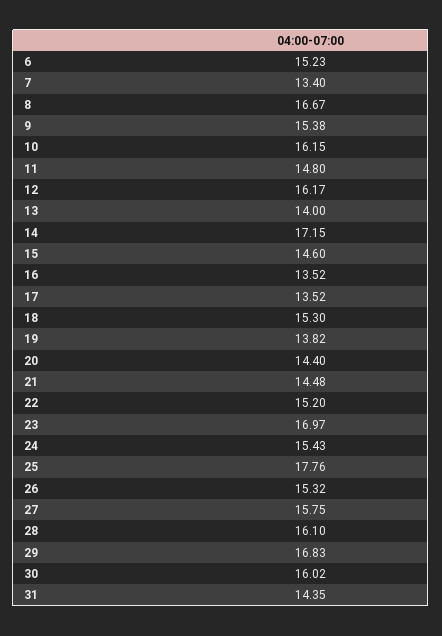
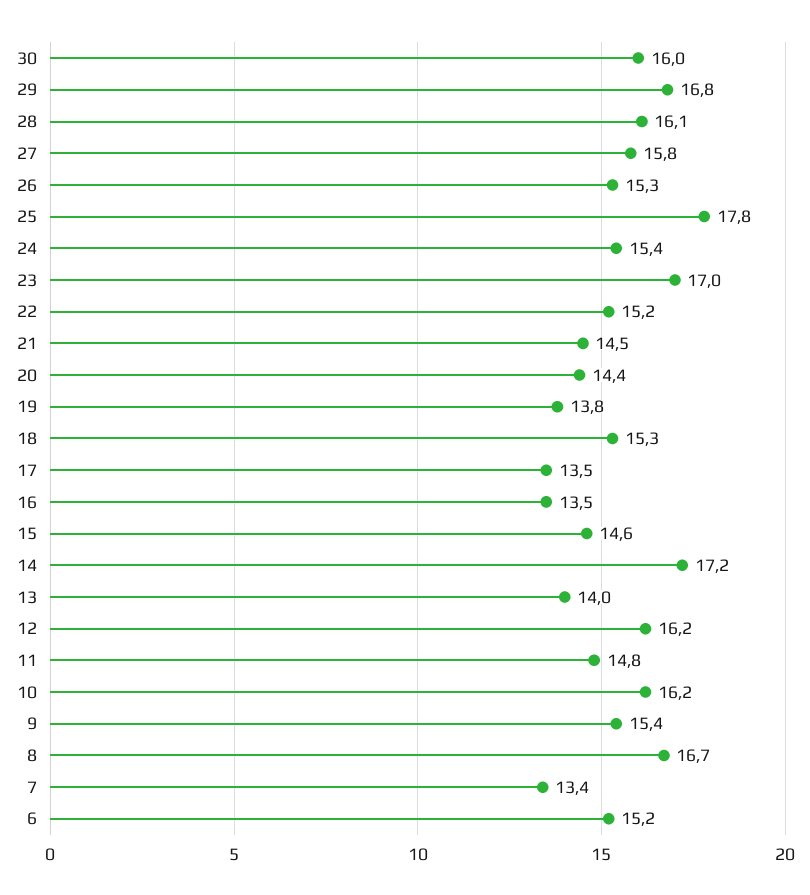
  {
    "6": 15.23,
    "7": 13.4,
    "8": 16.67,
    "9": 15.38,
    "10": 16.15,
    "11": 14.8,
    "12": 16.17,
    "13": 14,
    "14": 17.15,
    "15": 14.6,
    "16": 13.52,
    "17": 13.52,
    "18": 15.3,
    "19": 13.82,
    "20": 14.4,
    "21": 14.48,
    "22": 15.2,
    "23": 16.97,
    "24": 15.43,
    "25": 17.76,
    "26": 15.32,
    "27": 15.75,
    "28": 16.1,
    "29": 16.83,
-   "30": 16.02,
+   "30": 16.02
-   "31": 14.35
  }

